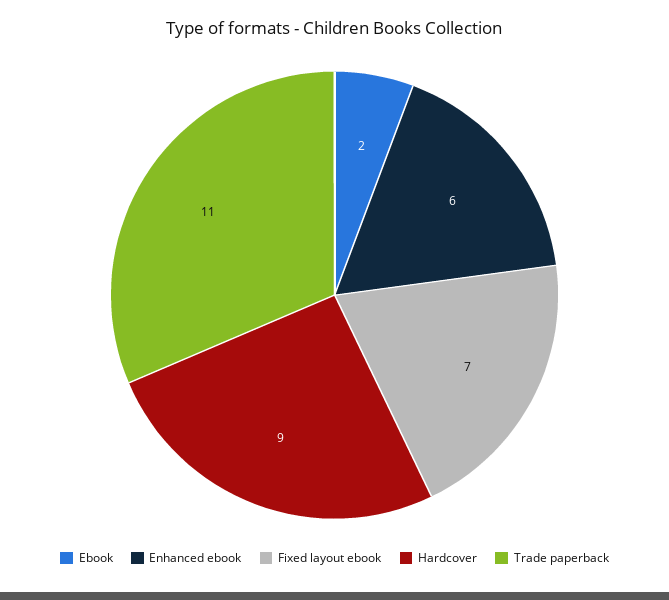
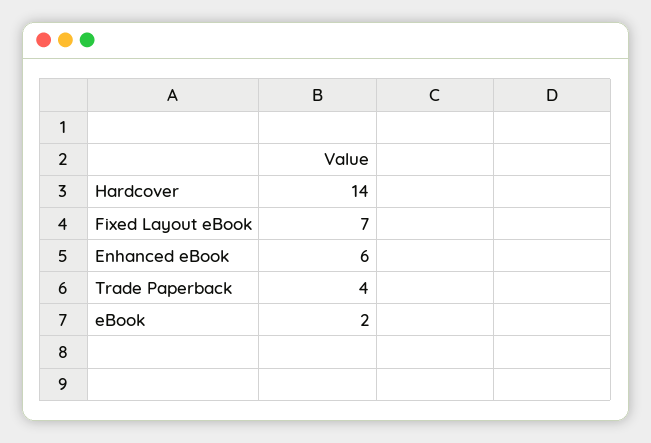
  {
    "Ebook": 2,
    "Enhanced ebook": 6,
    "Fixed layout ebook": 7,
-   "Hardcover": 9,
+   "Hardcover": 14,
-   "Trade paperback": 11
+   "Trade paperback": 4
  }

